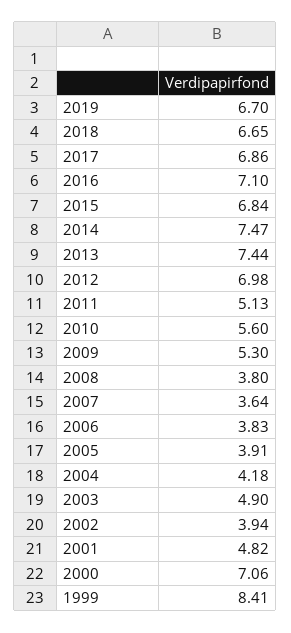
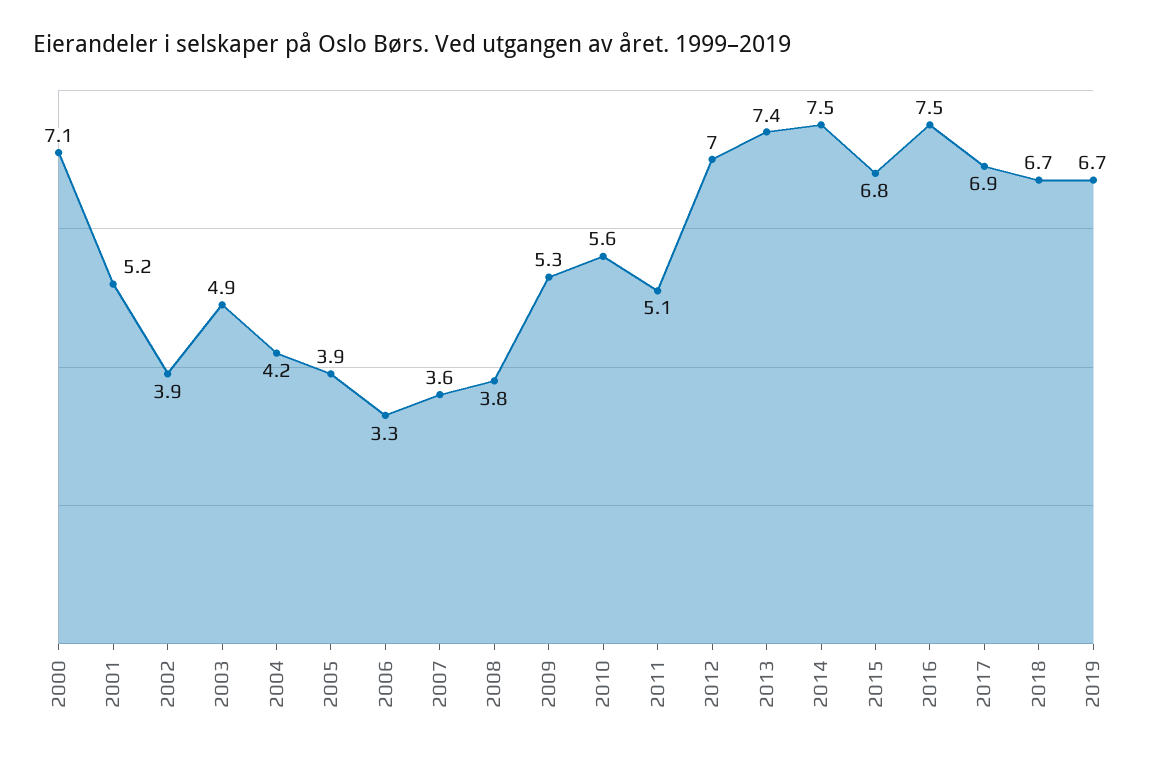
  {
    "2019": 6.7,
    "2018": 6.65,
    "2017": 6.86,
-   "2016": 7.1,
+   "2016": 7.5,
    "2015": 6.84,
    "2014": 7.47,
    "2013": 7.44,
    "2012": 6.98,
    "2011": 5.13,
    "2010": 5.6,
    "2009": 5.3,
    "2008": 3.8,
    "2007": 3.64,
-   "2006": 3.83,
+   "2006": 3.3,
    "2005": 3.91,
    "2004": 4.18,
    "2003": 4.9,
    "2002": 3.94,
-   "2001": 4.82,
+   "2001": 5.2,
-   "2000": 7.06,
+   "2000": 7.06
-   "1999": 8.41
  }

